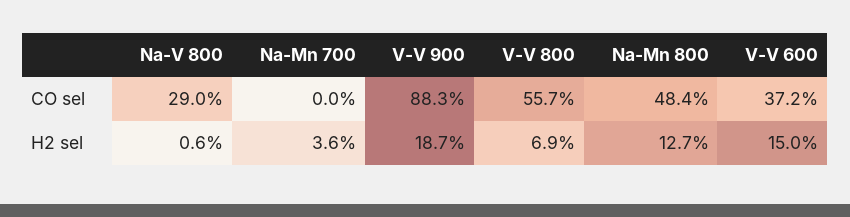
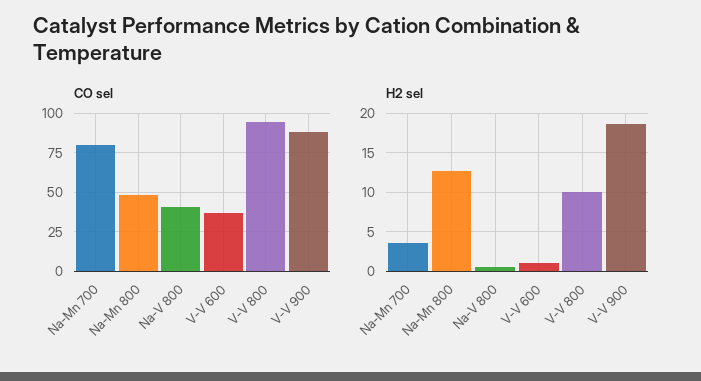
  {
    "CO sel": {
-     "Na-V 800": 29,
+     "Na-V 800": 40,
-     "Na-Mn 700": 0,
+     "Na-Mn 700": 80,
      "V-V 900": 88.3,
-     "V-V 800": 55.7,
+     "V-V 800": 95,
      "Na-Mn 800": 48.4,
      "V-V 600": 37.2
    },
    "H2 sel": {
      "Na-V 800": 0.6,
      "Na-Mn 700": 3.6,
      "V-V 900": 18.7,
-     "V-V 800": 6.9,
+     "V-V 800": 10,
      "Na-Mn 800": 12.7,
-     "V-V 600": 15
+     "V-V 600": 1
    }
  }

